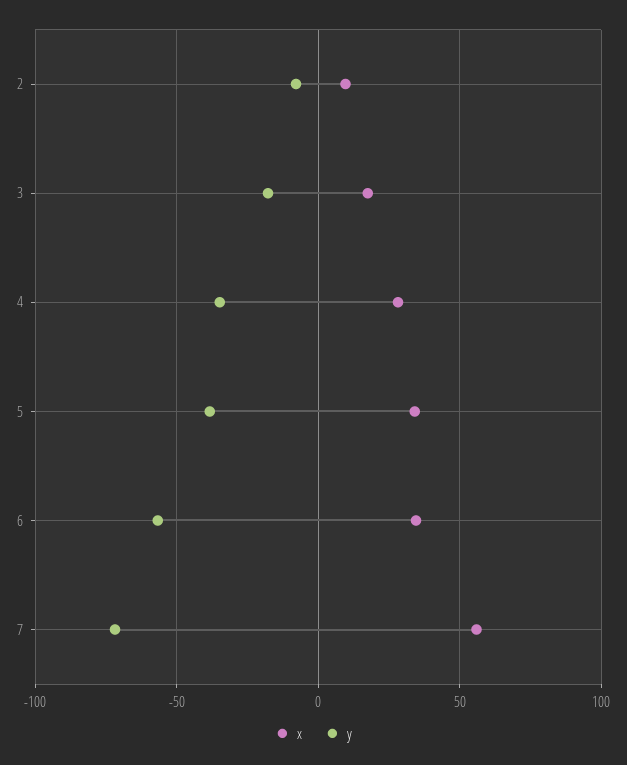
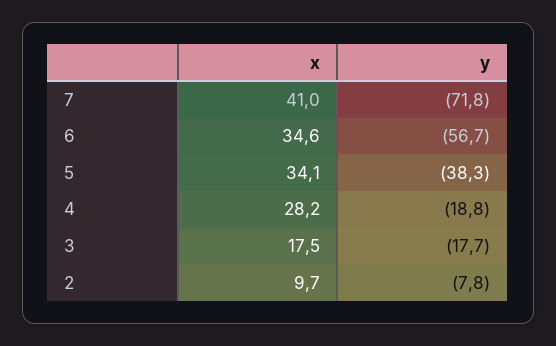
  {
    "x": {
      "2": 9.7,
      "3": 17.5,
      "4": 28.2,
      "5": 34.1,
      "6": 34.6,
-     "7": 55
+     "7": 41
    },
    "y": {
      "2": -7.8,
      "3": -17.7,
-     "4": -35,
+     "4": -18.8,
      "5": -38.3,
      "6": -56.7,
      "7": -71.8
    }
  }

